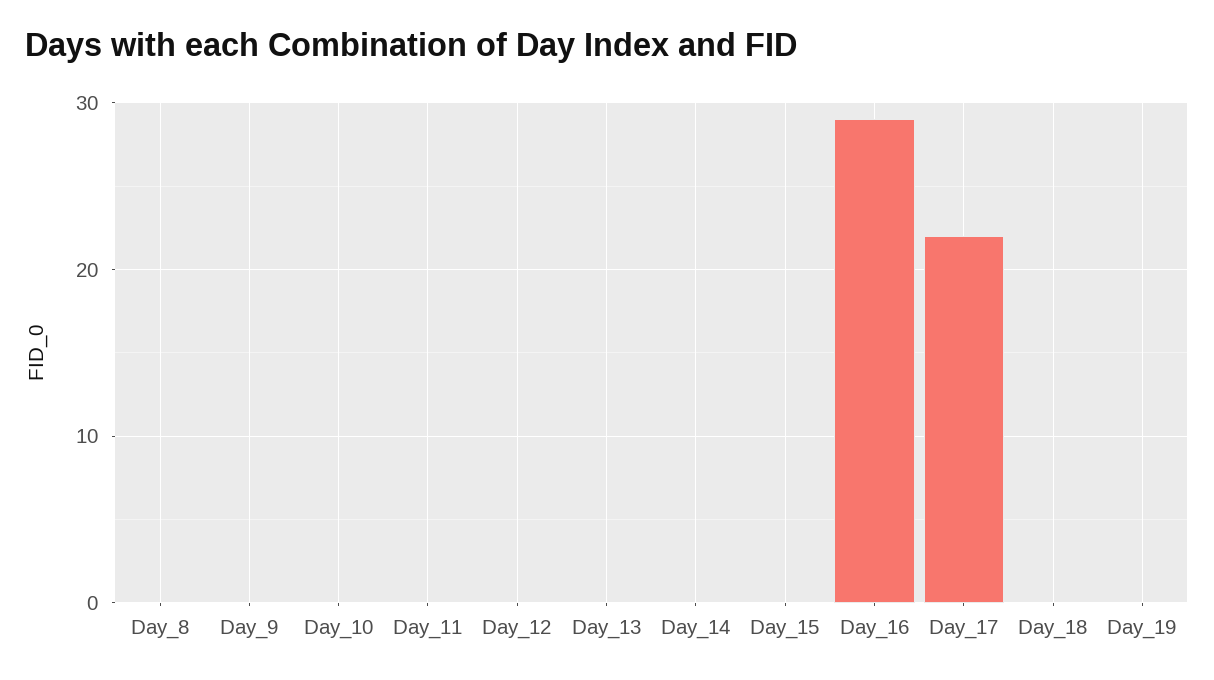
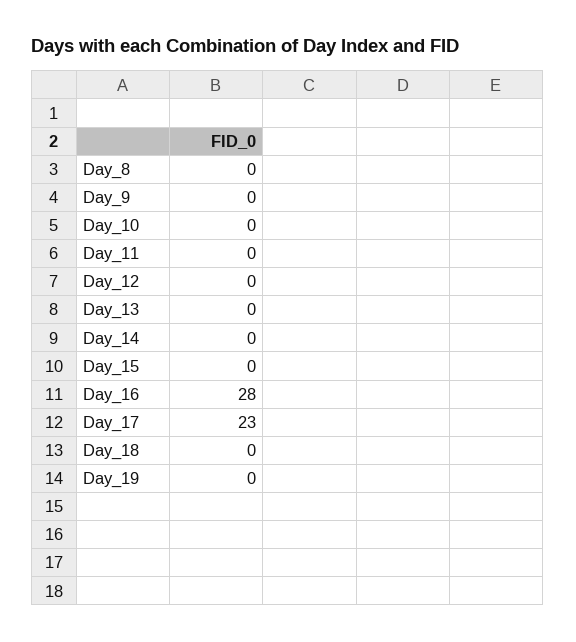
  {
    "Day_8": 0,
    "Day_9": 0,
    "Day_10": 0,
    "Day_11": 0,
    "Day_12": 0,
    "Day_13": 0,
    "Day_14": 0,
    "Day_15": 0,
-   "Day_16": 29,
+   "Day_16": 28,
-   "Day_17": 22,
+   "Day_17": 23,
    "Day_18": 0,
    "Day_19": 0
  }

